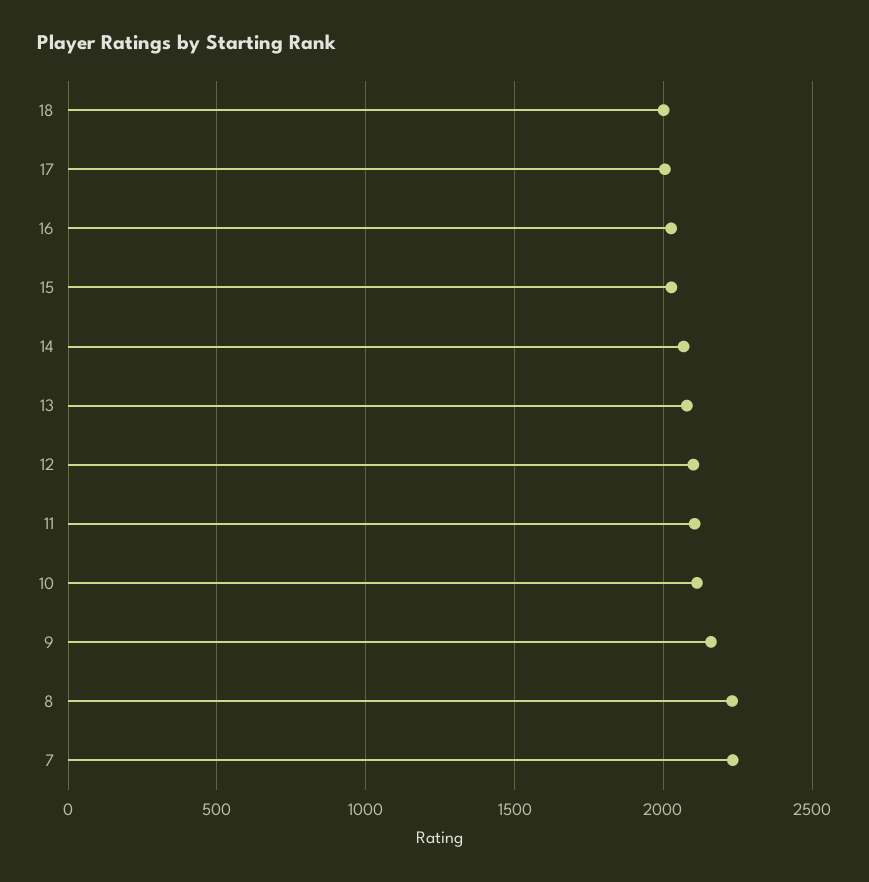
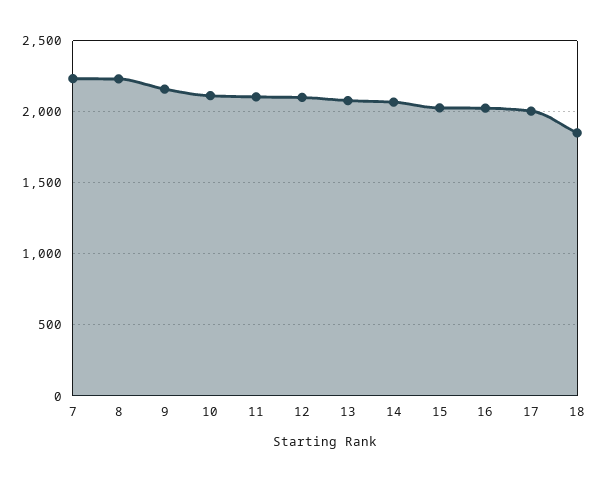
  {
-   "18": 2000,
+   "18": 1850,
    "17": 2000,
    "16": 2050,
    "15": 2050,
    "14": 2050,
    "13": 2100,
    "12": 2100,
    "11": 2100,
    "10": 2100,
    "9": 2150,
    "8": 2250,
    "7": 2250
  }

